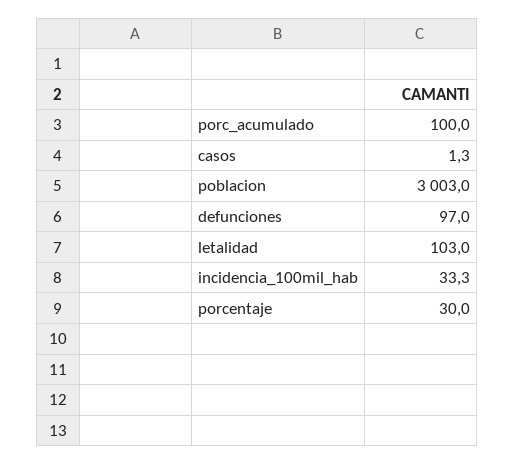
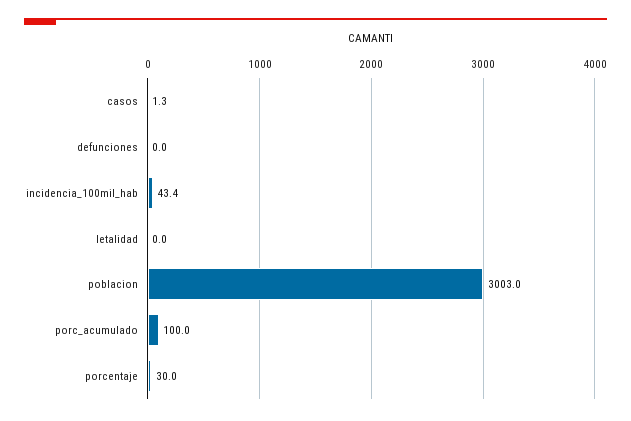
  {
    "porc_acumulado": 100,
    "casos": 1.3,
    "poblacion": 3003,
-   "defunciones": 97,
+   "defunciones": 0,
-   "letalidad": 103,
+   "letalidad": 0,
-   "incidencia_100mil_hab": 33.3,
+   "incidencia_100mil_hab": 43.4,
    "porcentaje": 30
  }

